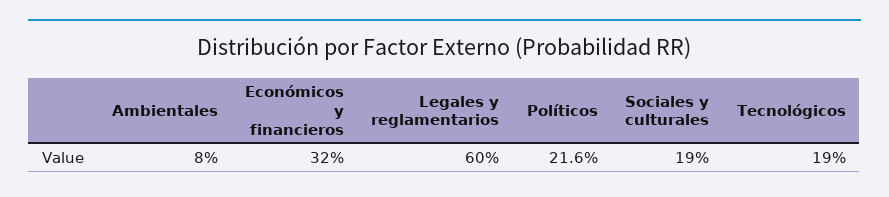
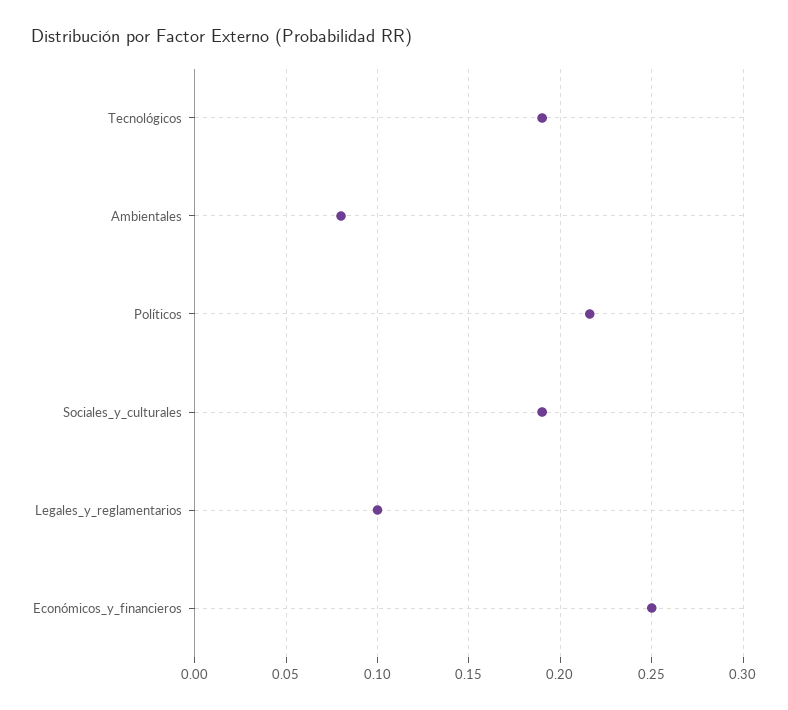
  {
    "Ambientales": 0.08,
-   "Económicos y financieros": 0.32,
+   "Económicos y financieros": 0.25,
-   "Legales y reglamentarios": 0.6,
+   "Legales y reglamentarios": 0.1,
    "Políticos": 0.216,
    "Sociales y culturales": 0.19,
    "Tecnológicos": 0.19
  }

